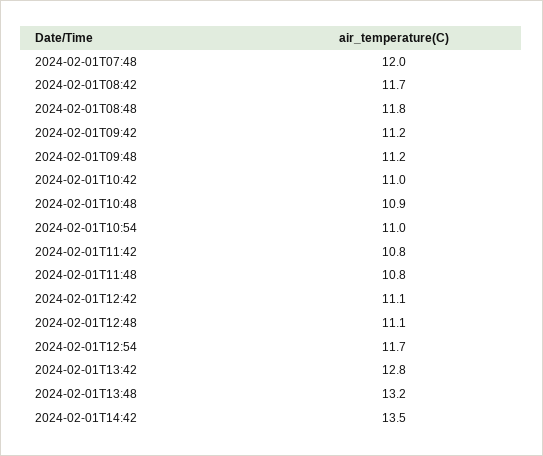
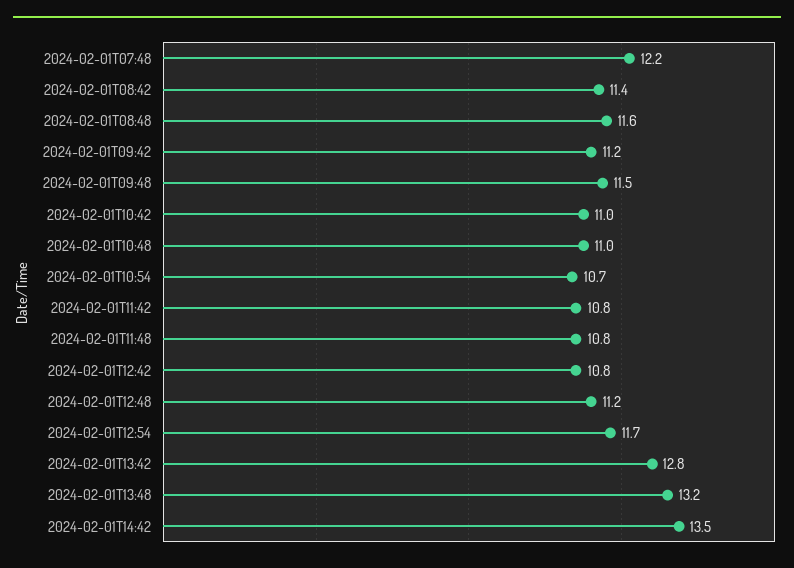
  {
-   "2024-02-01T07:48": 12,
+   "2024-02-01T07:48": 12.2,
-   "2024-02-01T08:42": 11.7,
+   "2024-02-01T08:42": 11.4,
-   "2024-02-01T08:48": 11.8,
+   "2024-02-01T08:48": 11.6,
    "2024-02-01T09:42": 11.2,
-   "2024-02-01T09:48": 11.2,
+   "2024-02-01T09:48": 11.5,
    "2024-02-01T10:42": 11,
-   "2024-02-01T10:48": 10.9,
+   "2024-02-01T10:48": 11,
-   "2024-02-01T10:54": 11,
+   "2024-02-01T10:54": 10.7,
    "2024-02-01T11:42": 10.8,
    "2024-02-01T11:48": 10.8,
-   "2024-02-01T12:42": 11.1,
+   "2024-02-01T12:42": 10.8,
-   "2024-02-01T12:48": 11.1,
+   "2024-02-01T12:48": 11.2,
    "2024-02-01T12:54": 11.7,
    "2024-02-01T13:42": 12.8,
    "2024-02-01T13:48": 13.2,
    "2024-02-01T14:42": 13.5
  }

